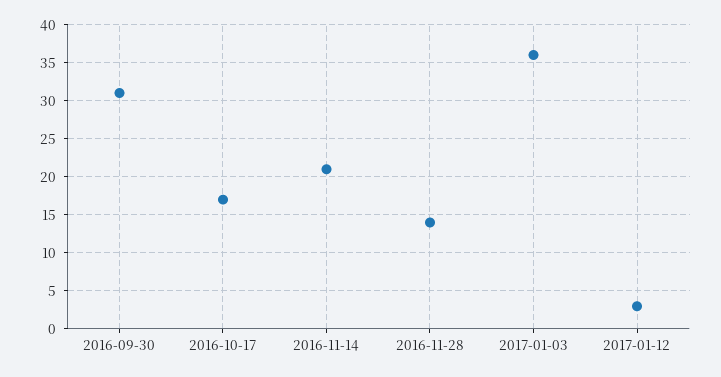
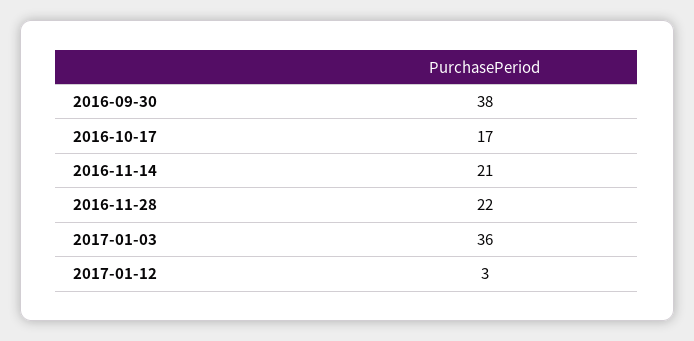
  {
-   "2016-09-30": 31,
+   "2016-09-30": 38,
    "2016-10-17": 17,
    "2016-11-14": 21,
-   "2016-11-28": 14,
+   "2016-11-28": 22,
    "2017-01-03": 36,
    "2017-01-12": 3
  }

